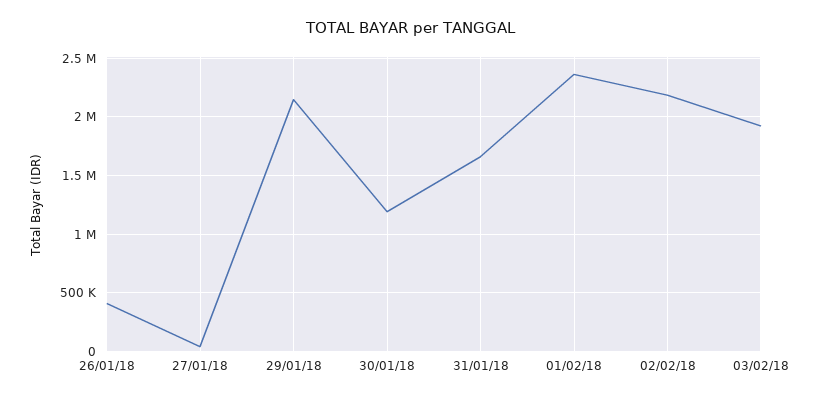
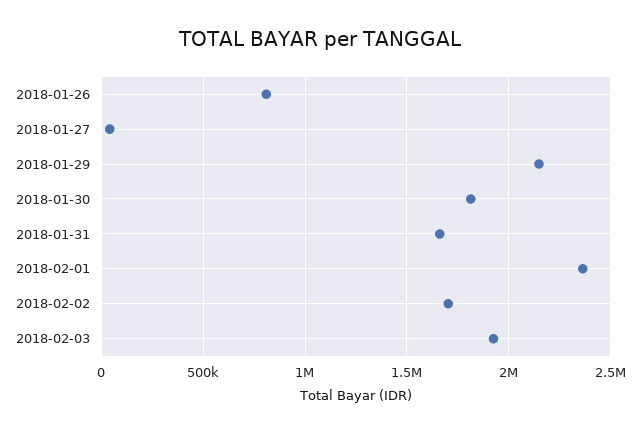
  {
-   "26/01/18": 400000,
+   "26/01/18": 800000,
    "27/01/18": 50000,
    "29/01/18": 2150000,
-   "30/01/18": 1200000,
+   "30/01/18": 1800000,
    "31/01/18": 1650000,
    "01/02/18": 2350000,
-   "02/02/18": 2200000,
+   "02/02/18": 1700000,
    "03/02/18": 1900000
  }

